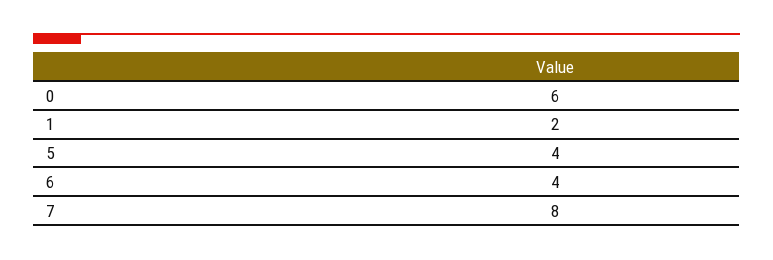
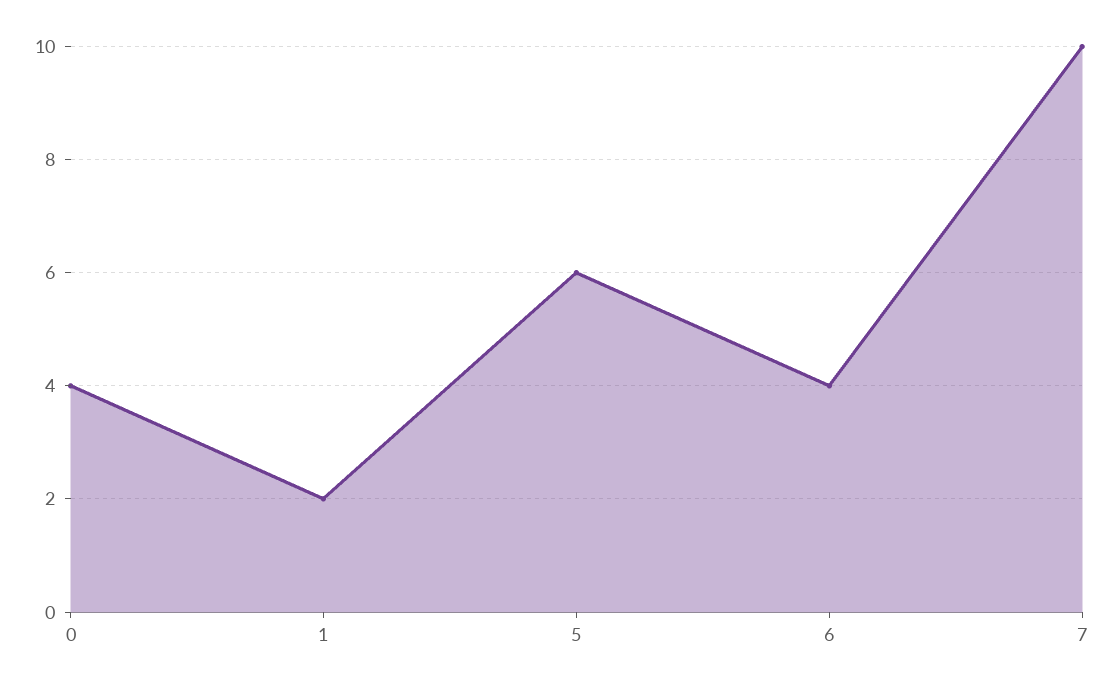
  {
-   "0": 6,
+   "0": 4,
    "1": 2,
-   "5": 4,
+   "5": 6,
    "6": 4,
-   "7": 8
+   "7": 10
  }

